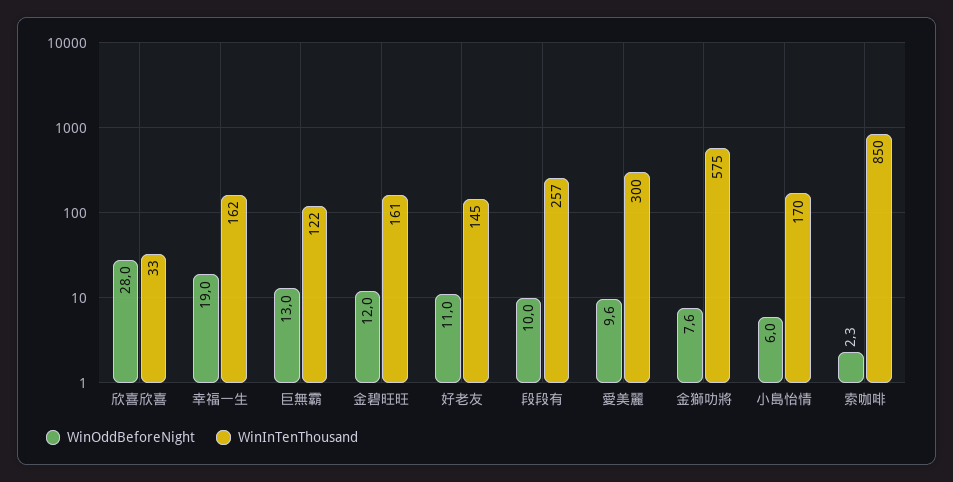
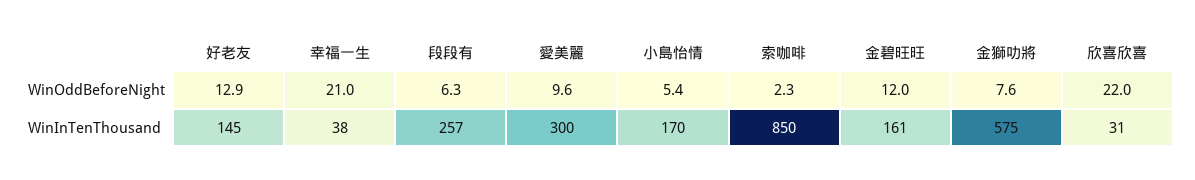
  {
    "WinOddBeforeNight": {
-     "欣喜欣喜": 28,
+     "欣喜欣喜": 22,
-     "幸福一生": 19,
+     "幸福一生": 21,
-     "巨無霸": 13,
      "金碧旺旺": 12,
-     "好老友": 11,
+     "好老友": 12.9,
-     "段段有": 10,
+     "段段有": 6.3,
      "愛美麗": 9.6,
      "金獅叻將": 7.6,
-     "小島怡情": 6,
+     "小島怡情": 5.4,
      "索咖啡": 2.3
    },
    "WinInTenThousand": {
-     "欣喜欣喜": 33,
+     "欣喜欣喜": 31,
-     "幸福一生": 162,
+     "幸福一生": 38,
-     "巨無霸": 122,
      "金碧旺旺": 161,
      "好老友": 145,
      "段段有": 257,
      "愛美麗": 300,
      "金獅叻將": 575,
      "小島怡情": 170,
      "索咖啡": 850
    }
  }

